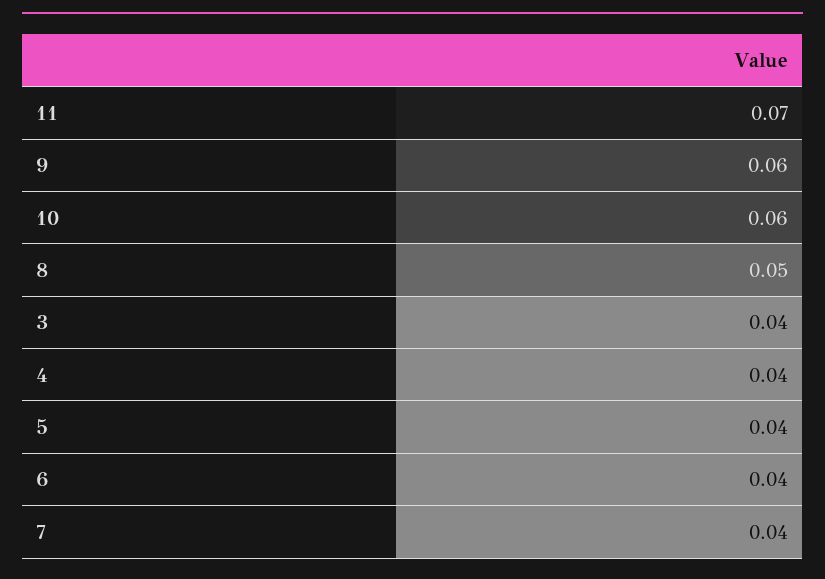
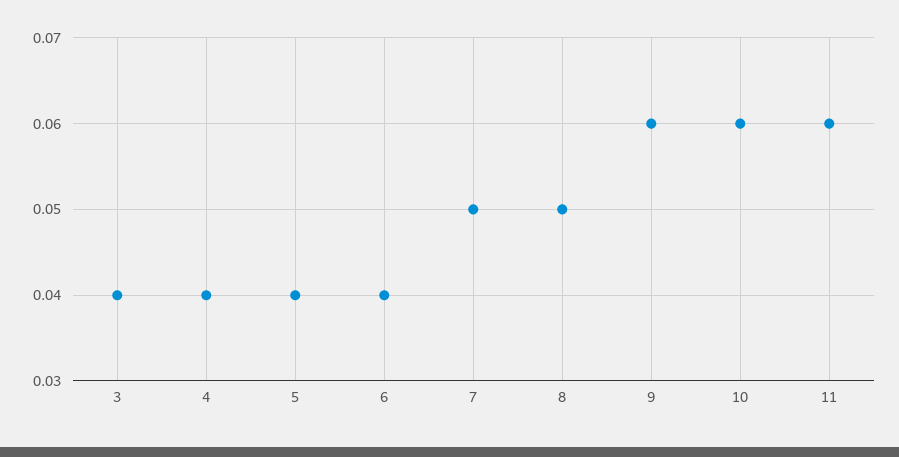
  {
-   "11": 0.07,
+   "11": 0.06,
    "9": 0.06,
    "10": 0.06,
    "8": 0.05,
    "3": 0.04,
    "4": 0.04,
    "5": 0.04,
    "6": 0.04,
-   "7": 0.04
+   "7": 0.05
  }

